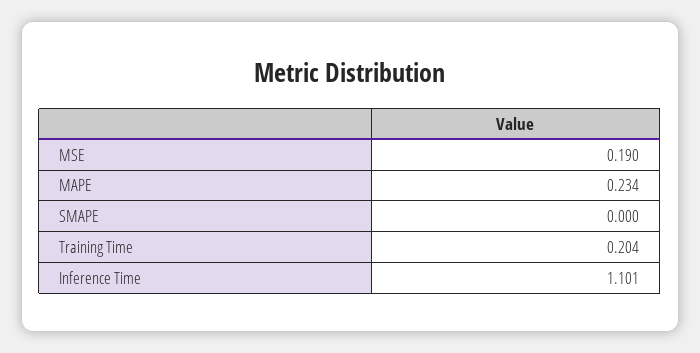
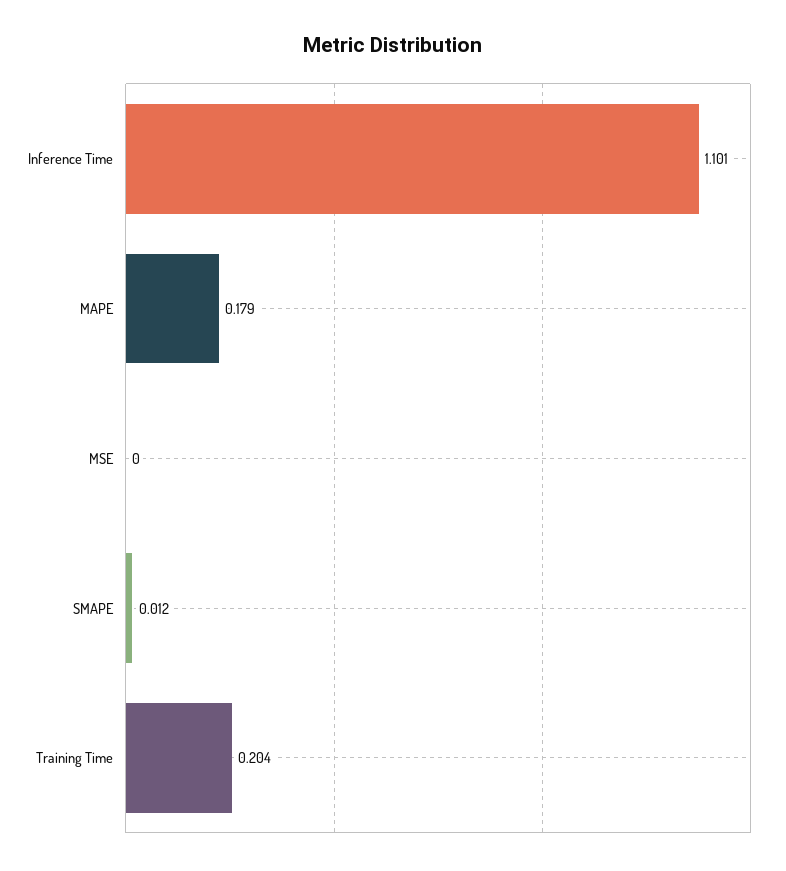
  {
-   "MSE": 0.19,
+   "MSE": 0,
-   "MAPE": 0.234,
+   "MAPE": 0.179,
-   "SMAPE": 0,
+   "SMAPE": 0.012,
    "Training Time": 0.204,
    "Inference Time": 1.101
  }

